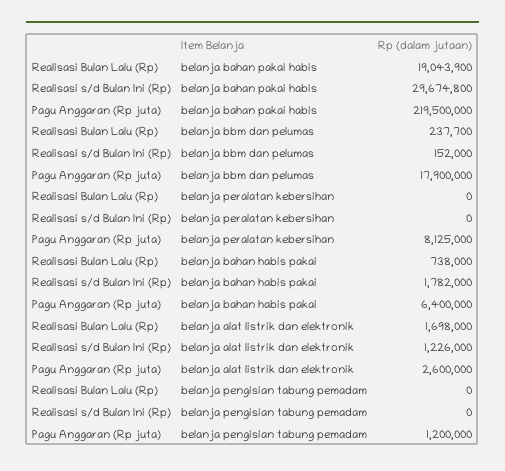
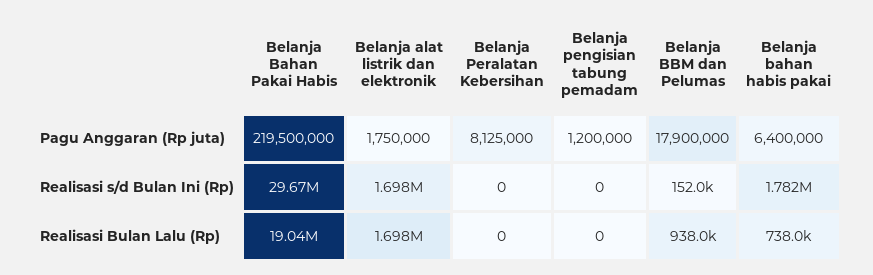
  {
    "Realisasi Bulan Lalu (Rp)": {
      "belanja bahan pakai habis": 19043900,
-     "belanja bbm dan pelumas": 237700,
+     "belanja bbm dan pelumas": 938000,
      "belanja peralatan kebersihan": 0,
      "belanja bahan habis pakai": 738000,
      "belanja alat listrik dan elektronik": 1698000,
      "belanja pengisian tabung pemadam": 0
    },
    "Realisasi s/d Bulan Ini (Rp)": {
      "belanja bahan pakai habis": 29674800,
      "belanja bbm dan pelumas": 152000,
      "belanja peralatan kebersihan": 0,
      "belanja bahan habis pakai": 1782000,
-     "belanja alat listrik dan elektronik": 1226000,
+     "belanja alat listrik dan elektronik": 1698000,
      "belanja pengisian tabung pemadam": 0
    },
    "Pagu Anggaran (Rp juta)": {
      "belanja bahan pakai habis": 219500000,
      "belanja bbm dan pelumas": 17900000,
      "belanja peralatan kebersihan": 8125000,
      "belanja bahan habis pakai": 6400000,
-     "belanja alat listrik dan elektronik": 2600000,
+     "belanja alat listrik dan elektronik": 1750000,
      "belanja pengisian tabung pemadam": 1200000
    }
  }

